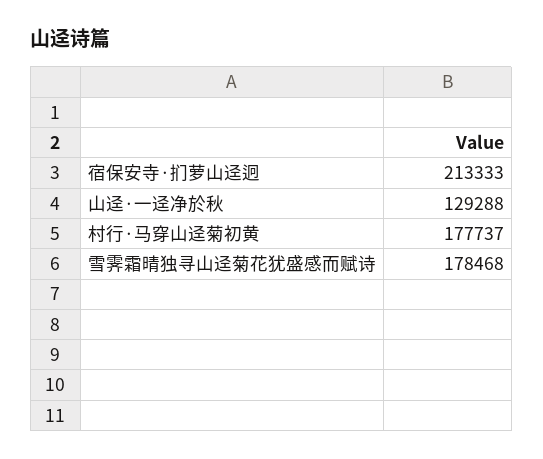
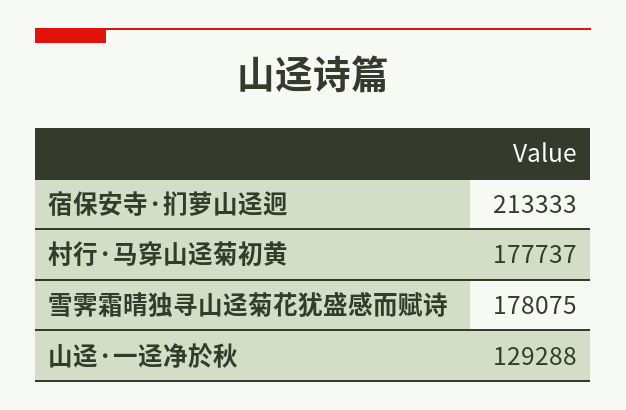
  {
    "宿保安寺·扪萝山迳迥": 213333,
    "山迳·一迳净於秋": 129288,
    "村行·马穿山迳菊初黄": 177737,
-   "雪霁霜晴独寻山迳菊花犹盛感而赋诗": 178468
+   "雪霁霜晴独寻山迳菊花犹盛感而赋诗": 178075
  }

